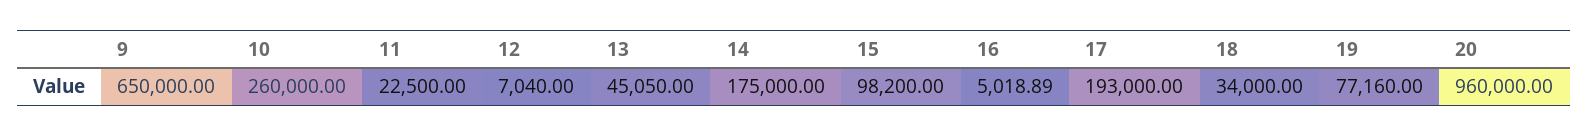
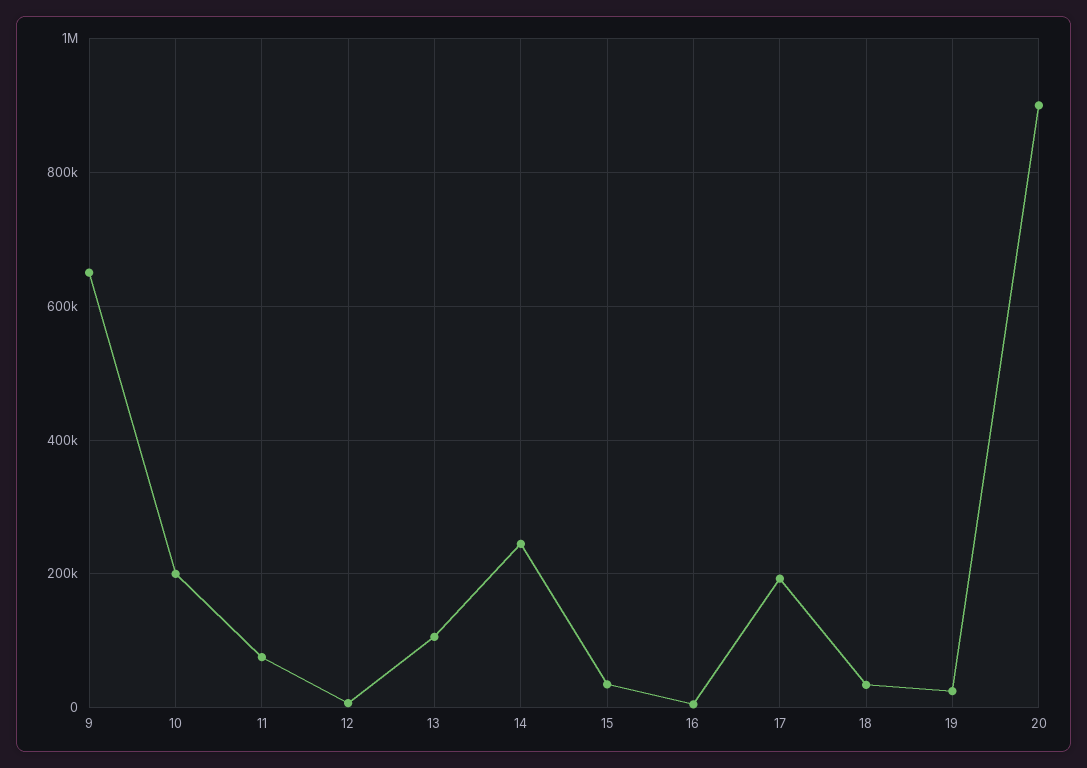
  {
    "9": 650000,
-   "10": 260000,
+   "10": 200000,
-   "11": 22500,
+   "11": 80000,
    "12": 7040,
-   "13": 45050,
+   "13": 100000,
-   "14": 175000,
+   "14": 240000,
-   "15": 98200,
+   "15": 40000,
    "16": 5018.89,
    "17": 193000,
    "18": 34000,
-   "19": 77160,
+   "19": 20000,
-   "20": 960000
+   "20": 900000
  }

